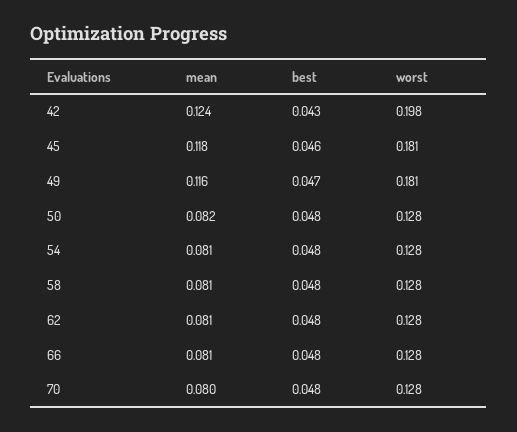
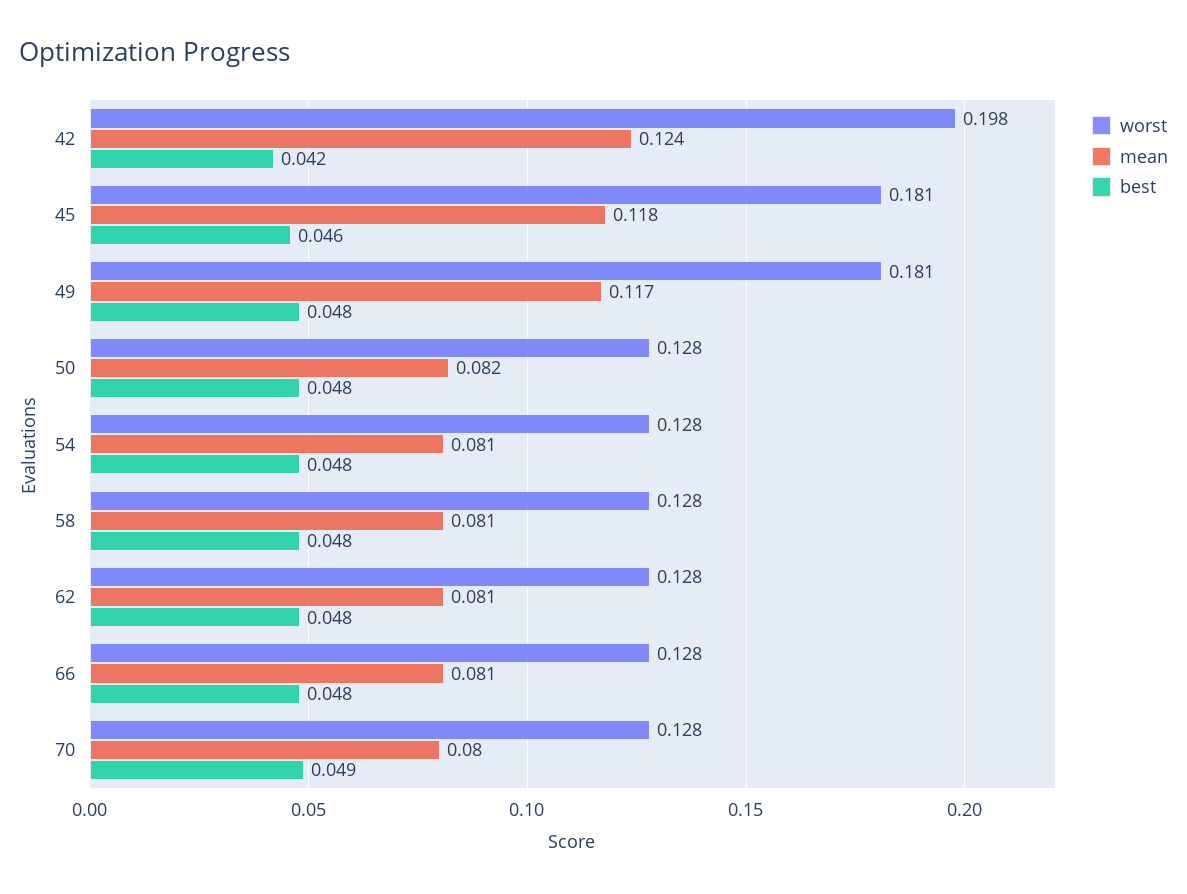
  {
    "mean": {
      "42": 0.124,
      "45": 0.118,
-     "49": 0.116,
+     "49": 0.117,
      "50": 0.082,
      "54": 0.081,
      "58": 0.081,
      "62": 0.081,
      "66": 0.081,
      "70": 0.08
    },
    "best": {
-     "42": 0.043,
+     "42": 0.042,
      "45": 0.046,
-     "49": 0.047,
+     "49": 0.048,
      "50": 0.048,
      "54": 0.048,
      "58": 0.048,
      "62": 0.048,
      "66": 0.048,
-     "70": 0.048
+     "70": 0.049
    },
    "worst": {
      "42": 0.198,
      "45": 0.181,
      "49": 0.181,
      "50": 0.128,
      "54": 0.128,
      "58": 0.128,
      "62": 0.128,
      "66": 0.128,
      "70": 0.128
    }
  }

